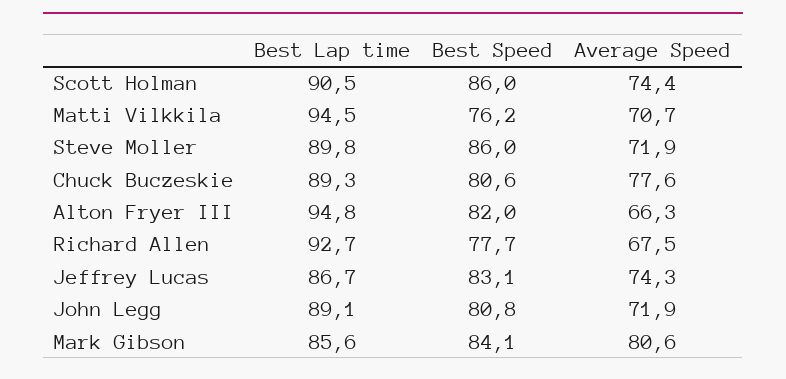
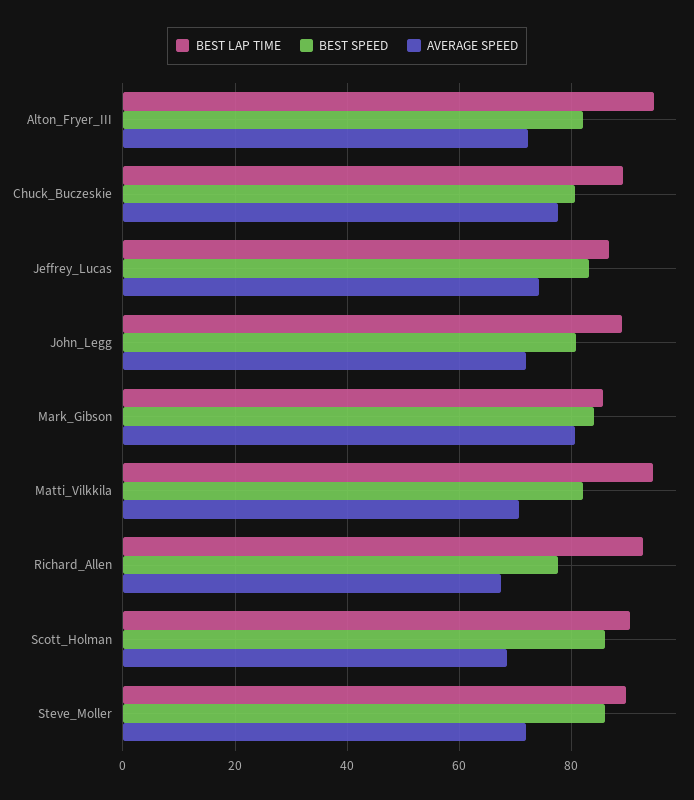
  {
    "Best Lap time": {
      "Scott Holman": 90.5,
      "Matti Vilkkila": 94.5,
      "Steve Moller": 89.8,
      "Chuck Buczeskie": 89.3,
      "Alton Fryer III": 94.8,
      "Richard Allen": 92.7,
      "Jeffrey Lucas": 86.7,
      "John Legg": 89.1,
      "Mark Gibson": 85.6
    },
    "Best Speed": {
      "Scott Holman": 86,
-     "Matti Vilkkila": 76.2,
+     "Matti Vilkkila": 82,
      "Steve Moller": 86,
      "Chuck Buczeskie": 80.6,
      "Alton Fryer III": 82,
      "Richard Allen": 77.7,
      "Jeffrey Lucas": 83.1,
      "John Legg": 80.8,
      "Mark Gibson": 84.1
    },
    "Average Speed": {
-     "Scott Holman": 74.4,
+     "Scott Holman": 68,
      "Matti Vilkkila": 70.7,
      "Steve Moller": 71.9,
      "Chuck Buczeskie": 77.6,
-     "Alton Fryer III": 66.3,
+     "Alton Fryer III": 72,
      "Richard Allen": 67.5,
      "Jeffrey Lucas": 74.3,
      "John Legg": 71.9,
      "Mark Gibson": 80.6
    }
  }

